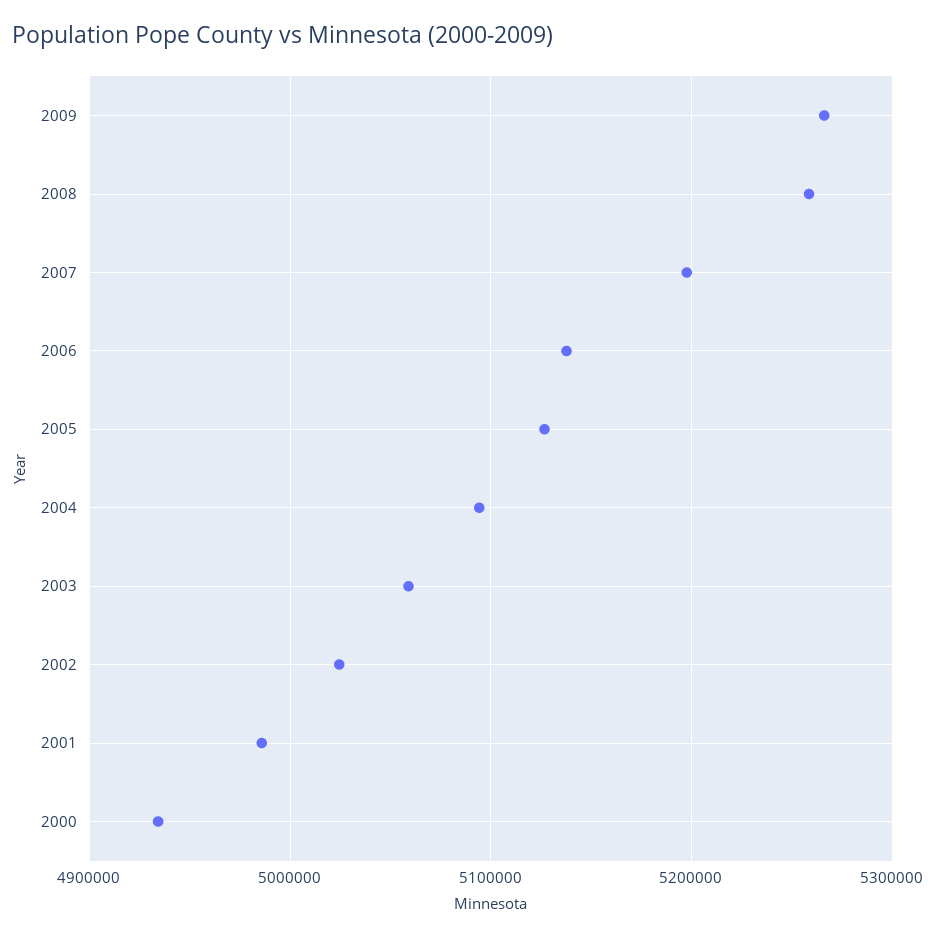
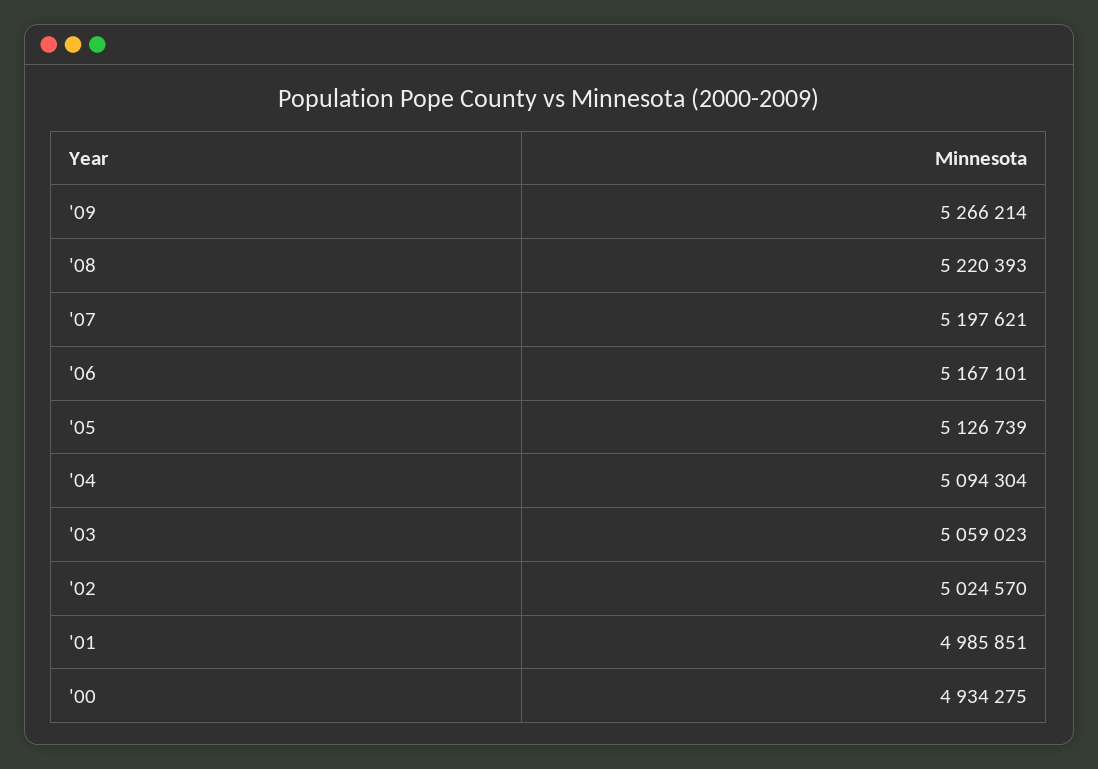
  {
    "2009": 5266214,
-   "2008": 5260000,
+   "2008": 5220393,
    "2007": 5197621,
-   "2006": 5140000,
+   "2006": 5167101,
    "2005": 5126739,
    "2004": 5094304,
    "2003": 5059023,
    "2002": 5024570,
    "2001": 4985851,
    "2000": 4934275
  }

